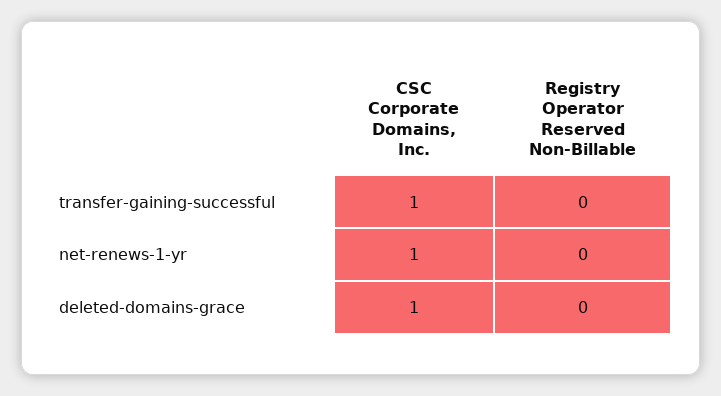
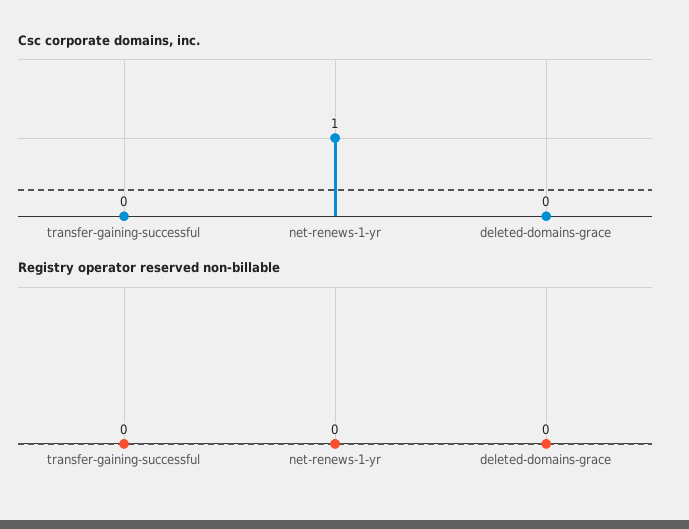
  {
    "CSC Corporate Domains, Inc.": {
-     "transfer-gaining-successful": 1,
+     "transfer-gaining-successful": 0,
      "net-renews-1-yr": 1,
-     "deleted-domains-grace": 1
+     "deleted-domains-grace": 0
    },
    "Registry Operator Reserved Non-Billable": {
      "transfer-gaining-successful": 0,
      "net-renews-1-yr": 0,
      "deleted-domains-grace": 0
    }
  }

